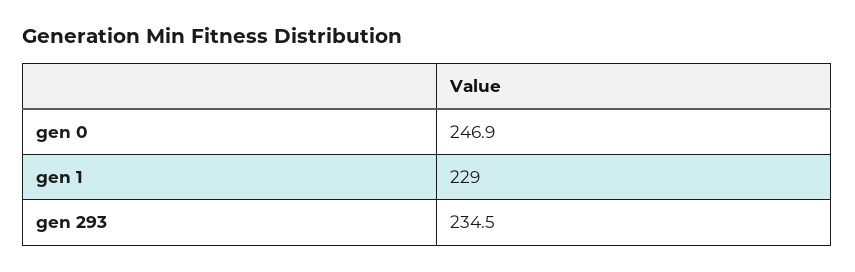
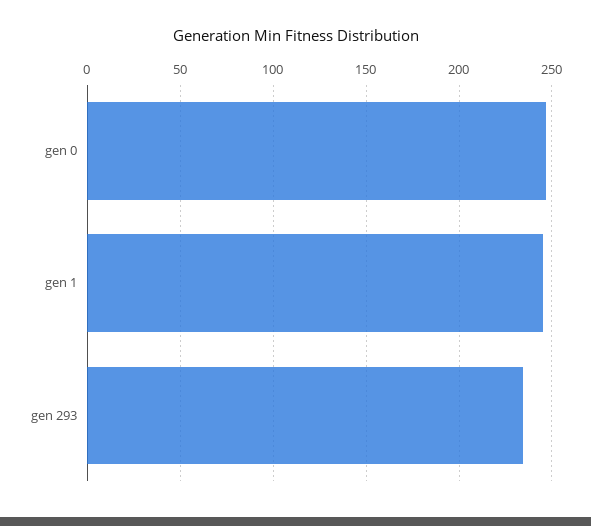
  {
    "gen 0": 246.9,
-   "gen 1": 229,
+   "gen 1": 245,
    "gen 293": 234.5
  }

